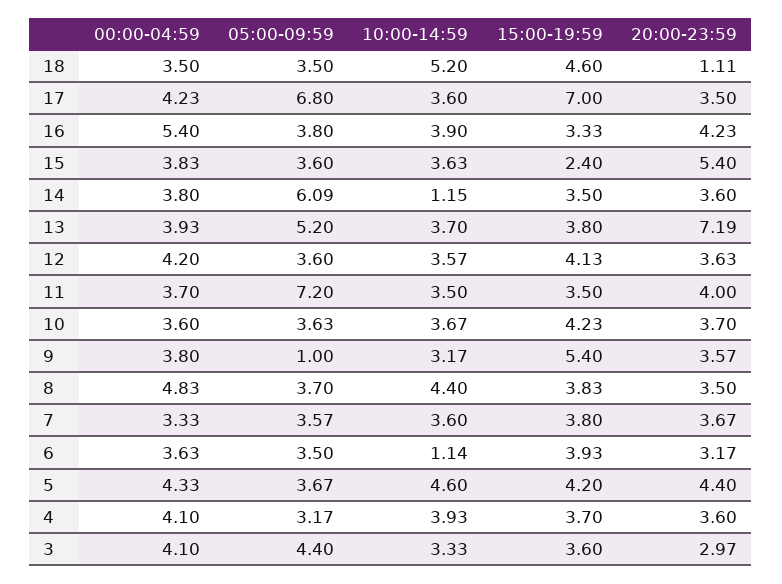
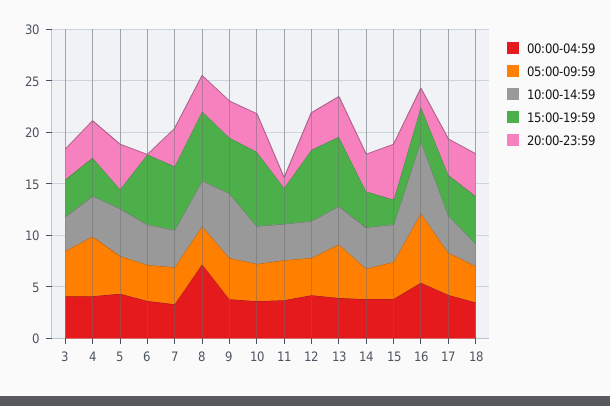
  {
    "00:00-04:59": {
      "18": 3.5,
      "17": 4.23,
      "16": 5.4,
      "15": 3.83,
      "14": 3.8,
      "13": 3.93,
      "12": 4.2,
      "11": 3.7,
      "10": 3.6,
      "9": 3.8,
-     "8": 4.83,
+     "8": 7,
      "7": 3.33,
      "6": 3.63,
      "5": 4.33,
      "4": 4.1,
      "3": 4.1
    },
    "05:00-09:59": {
      "18": 3.5,
-     "17": 6.8,
+     "17": 4,
-     "16": 3.8,
+     "16": 7,
      "15": 3.6,
-     "14": 6.09,
+     "14": 3,
      "13": 5.2,
      "12": 3.6,
-     "11": 7.2,
+     "11": 4,
      "10": 3.63,
-     "9": 1,
+     "9": 4,
      "8": 3.7,
      "7": 3.57,
      "6": 3.5,
      "5": 3.67,
-     "4": 3.17,
+     "4": 6,
      "3": 4.4
    },
    "10:00-14:59": {
-     "18": 5.2,
+     "18": 2,
      "17": 3.6,
-     "16": 3.9,
+     "16": 7,
      "15": 3.63,
-     "14": 1.15,
+     "14": 4,
      "13": 3.7,
      "12": 3.57,
      "11": 3.5,
      "10": 3.67,
-     "9": 3.17,
+     "9": 6,
      "8": 4.4,
      "7": 3.6,
-     "6": 1.14,
+     "6": 4,
      "5": 4.6,
      "4": 3.93,
      "3": 3.33
    },
    "15:00-19:59": {
      "18": 4.6,
-     "17": 7,
+     "17": 4,
      "16": 3.33,
      "15": 2.4,
      "14": 3.5,
-     "13": 3.8,
+     "13": 7,
-     "12": 4.13,
+     "12": 7,
      "11": 3.5,
-     "10": 4.23,
+     "10": 7,
      "9": 5.4,
-     "8": 3.83,
+     "8": 7,
-     "7": 3.8,
+     "7": 6,
-     "6": 3.93,
+     "6": 7,
-     "5": 4.2,
+     "5": 2,
      "4": 3.7,
      "3": 3.6
    },
    "20:00-23:59": {
-     "18": 1.11,
+     "18": 4,
      "17": 3.5,
-     "16": 4.23,
+     "16": 2,
      "15": 5.4,
      "14": 3.6,
-     "13": 7.19,
+     "13": 4,
      "12": 3.63,
-     "11": 4,
+     "11": 1,
      "10": 3.7,
      "9": 3.57,
      "8": 3.5,
      "7": 3.67,
-     "6": 3.17,
+     "6": 0,
      "5": 4.4,
      "4": 3.6,
      "3": 2.97
    }
  }

